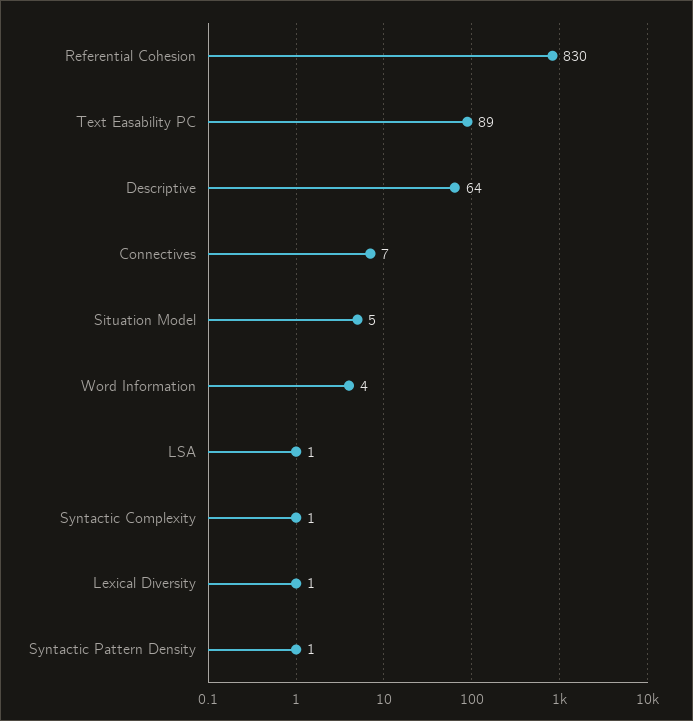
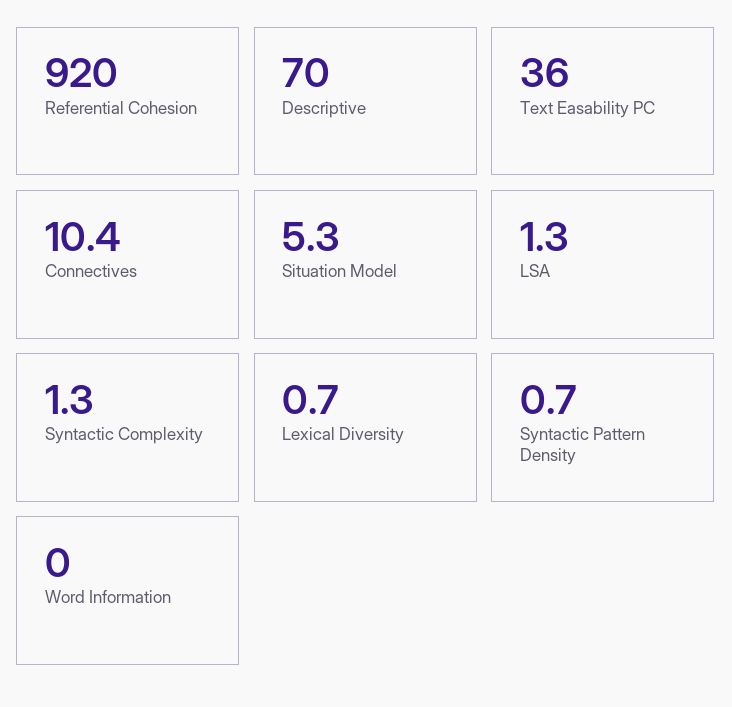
  {
-   "Referential Cohesion": 830,
+   "Referential Cohesion": 920,
-   "Text Easability PC": 89,
+   "Text Easability PC": 36,
-   "Descriptive": 64,
+   "Descriptive": 70,
-   "Connectives": 7,
+   "Connectives": 10.4,
    "Situation Model": 5.3,
-   "Word Information": 4,
+   "Word Information": 0,
    "LSA": 1.3,
    "Syntactic Complexity": 1.3,
    "Lexical Diversity": 0.7,
    "Syntactic Pattern Density": 0.7
  }

